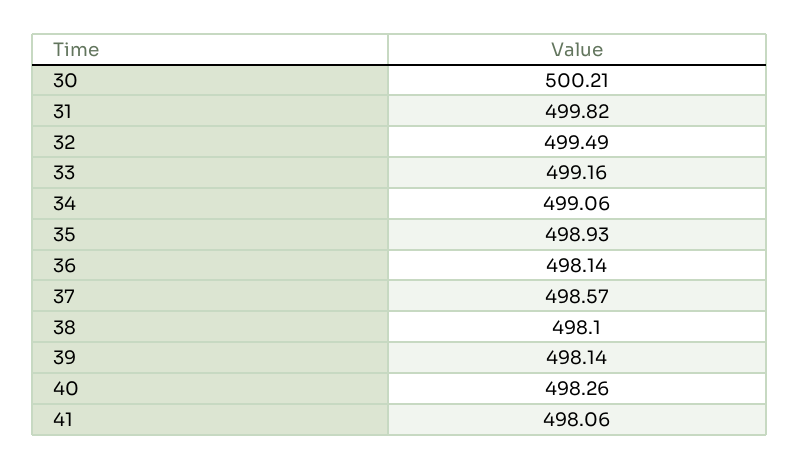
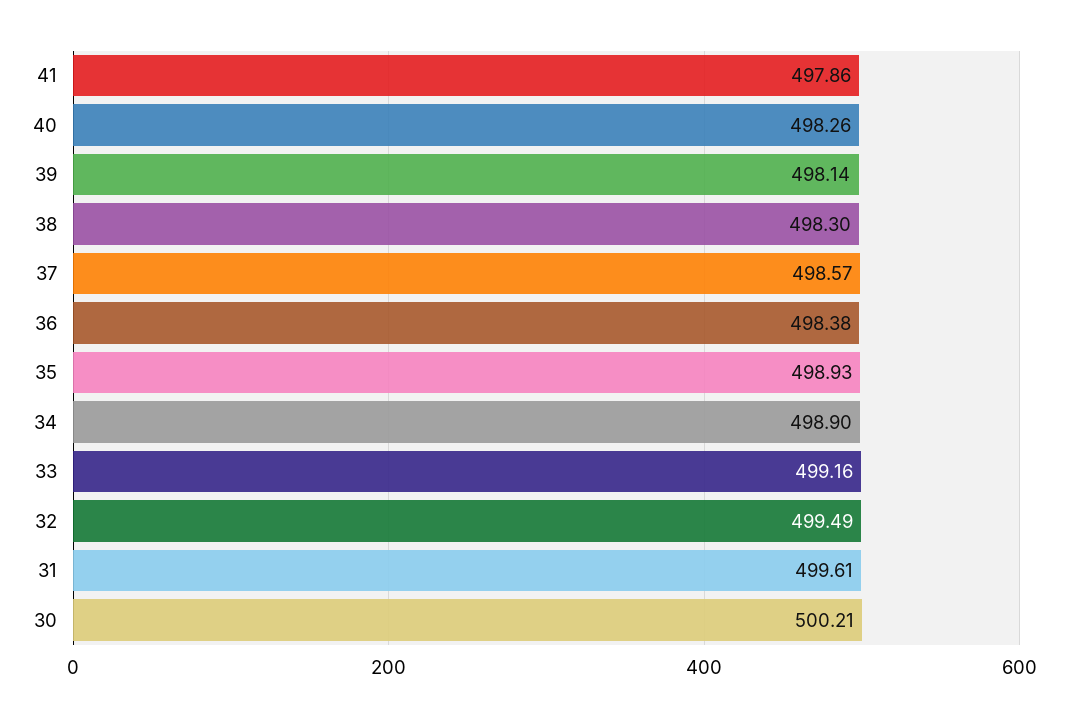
  {
    "30": 500.21,
-   "31": 499.82,
+   "31": 499.61,
    "32": 499.49,
    "33": 499.16,
-   "34": 499.06,
+   "34": 498.9,
    "35": 498.93,
-   "36": 498.14,
+   "36": 498.38,
    "37": 498.57,
-   "38": 498.1,
+   "38": 498.3,
    "39": 498.14,
    "40": 498.26,
-   "41": 498.06
+   "41": 497.86
  }

